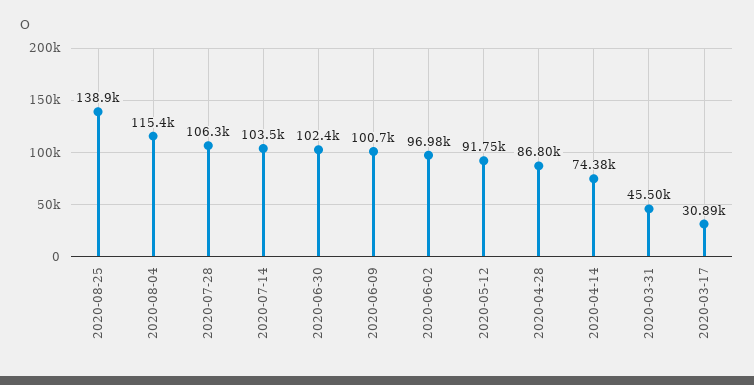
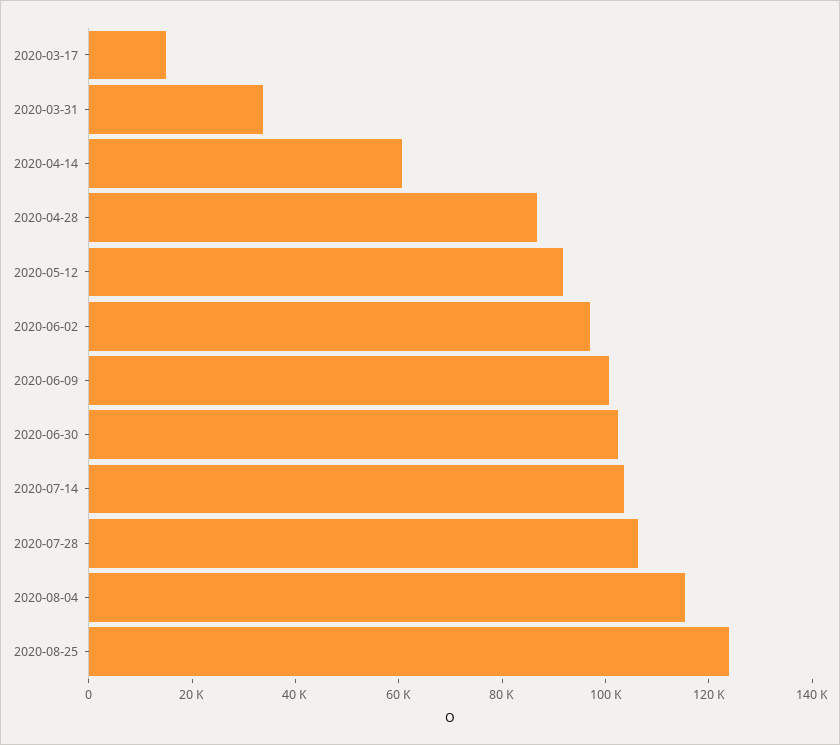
  {
-   "2020-08-25": 138900,
+   "2020-08-25": 125000,
    "2020-08-04": 115400,
    "2020-07-28": 106300,
    "2020-07-14": 103500,
    "2020-06-30": 102400,
    "2020-06-09": 100700,
    "2020-06-02": 96980,
    "2020-05-12": 91750,
    "2020-04-28": 86800,
-   "2020-04-14": 74380,
+   "2020-04-14": 60000,
-   "2020-03-31": 45500,
+   "2020-03-31": 35000,
-   "2020-03-17": 30890
+   "2020-03-17": 15000
  }

